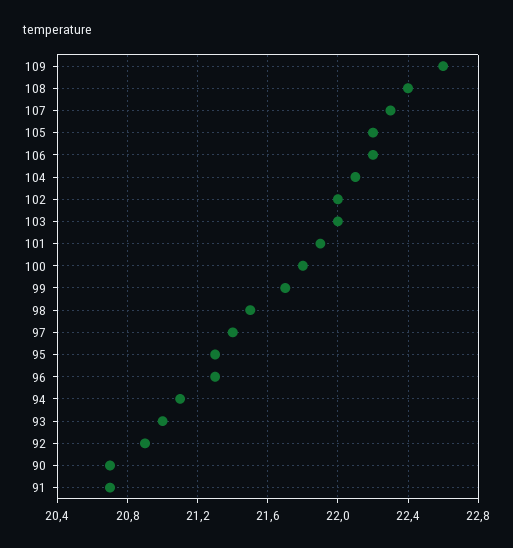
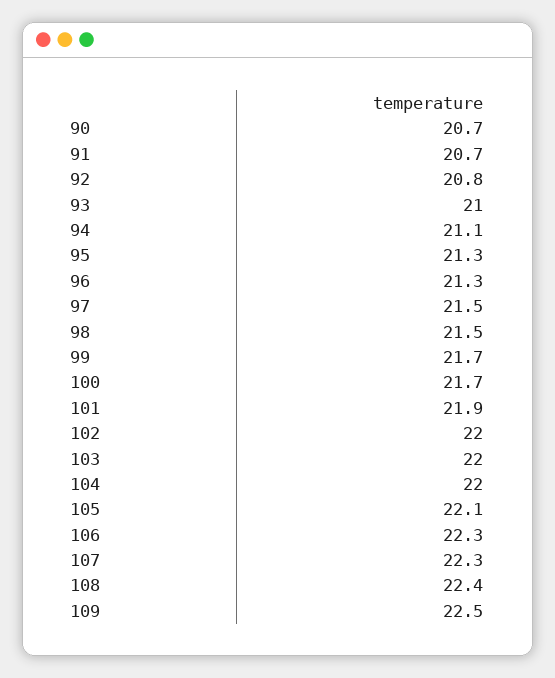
  {
-   "109": 22.6,
+   "109": 22.5,
    "108": 22.4,
    "107": 22.3,
-   "105": 22.2,
+   "105": 22.1,
-   "106": 22.2,
+   "106": 22.3,
-   "104": 22.1,
+   "104": 22,
    "102": 22,
    "103": 22,
    "101": 21.9,
-   "100": 21.8,
+   "100": 21.7,
    "99": 21.7,
    "98": 21.5,
-   "97": 21.4,
+   "97": 21.5,
    "95": 21.3,
    "96": 21.3,
    "94": 21.1,
    "93": 21,
-   "92": 20.9,
+   "92": 20.8,
    "90": 20.7,
    "91": 20.7
  }

